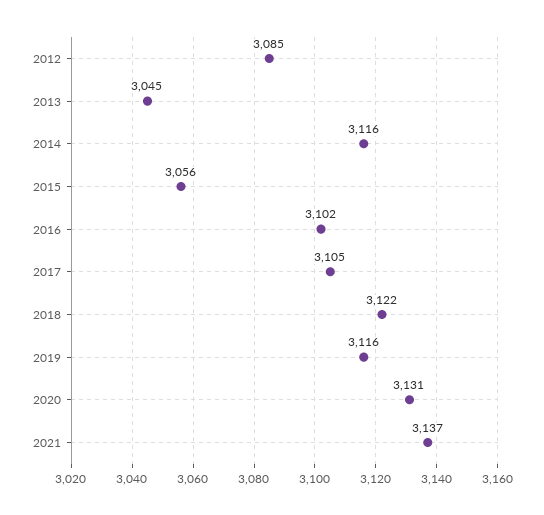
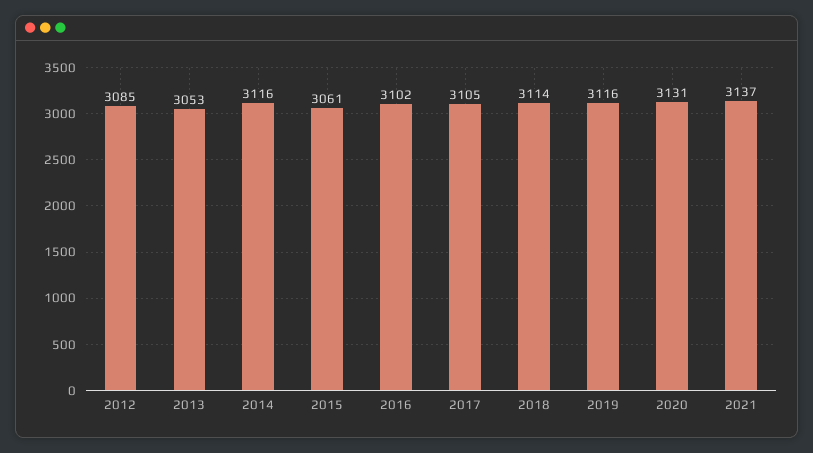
  {
    "2012": 3085,
-   "2013": 3045,
+   "2013": 3053,
    "2014": 3116,
-   "2015": 3056,
+   "2015": 3061,
    "2016": 3102,
    "2017": 3105,
-   "2018": 3122,
+   "2018": 3114,
    "2019": 3116,
    "2020": 3131,
    "2021": 3137
  }

